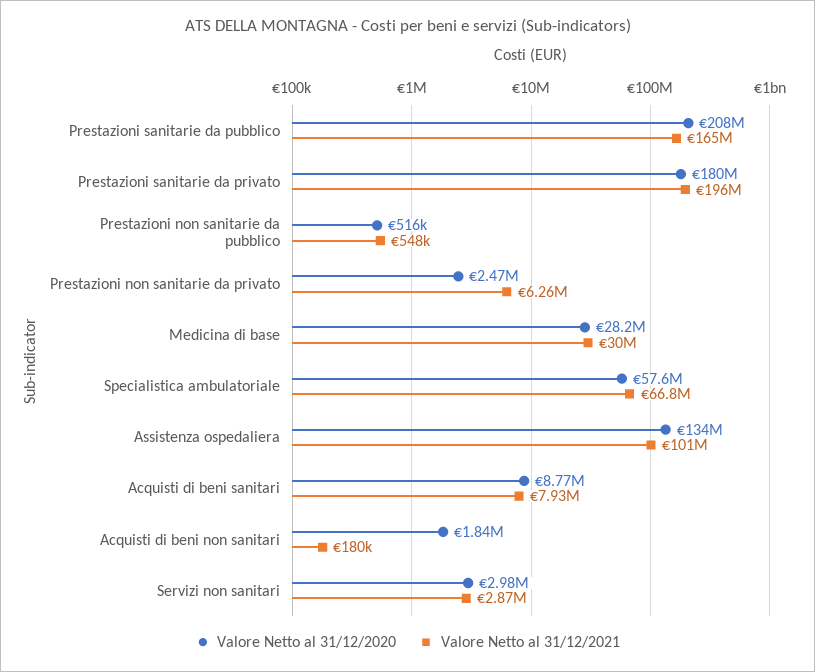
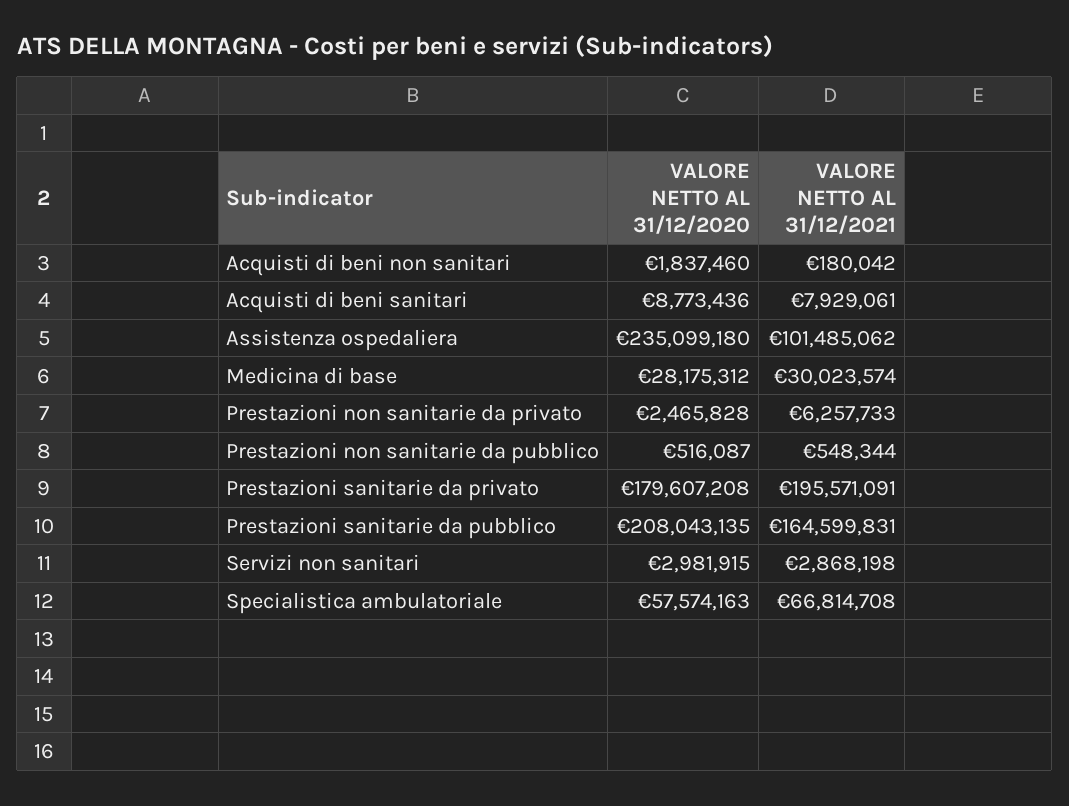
  {
    "Valore Netto al 31/12/2020": {
      "Prestazioni sanitarie da pubblico": 208043135,
      "Prestazioni sanitarie da privato": 179607208,
      "Prestazioni non sanitarie da pubblico": 516087,
      "Prestazioni non sanitarie da privato": 2465828,
      "Medicina di base": 28175312,
      "Specialistica ambulatoriale": 57574163,
-     "Assistenza ospedaliera": 134000000,
+     "Assistenza ospedaliera": 235099180,
      "Acquisti di beni sanitari": 8773436,
      "Acquisti di beni non sanitari": 1837460,
      "Servizi non sanitari": 2981915
    },
    "Valore Netto al 31/12/2021": {
      "Prestazioni sanitarie da pubblico": 164599831,
      "Prestazioni sanitarie da privato": 195571091,
      "Prestazioni non sanitarie da pubblico": 548344,
      "Prestazioni non sanitarie da privato": 6257733,
      "Medicina di base": 30023574,
      "Specialistica ambulatoriale": 66814708,
      "Assistenza ospedaliera": 101485062,
      "Acquisti di beni sanitari": 7929061,
      "Acquisti di beni non sanitari": 180042,
      "Servizi non sanitari": 2868198
    }
  }

